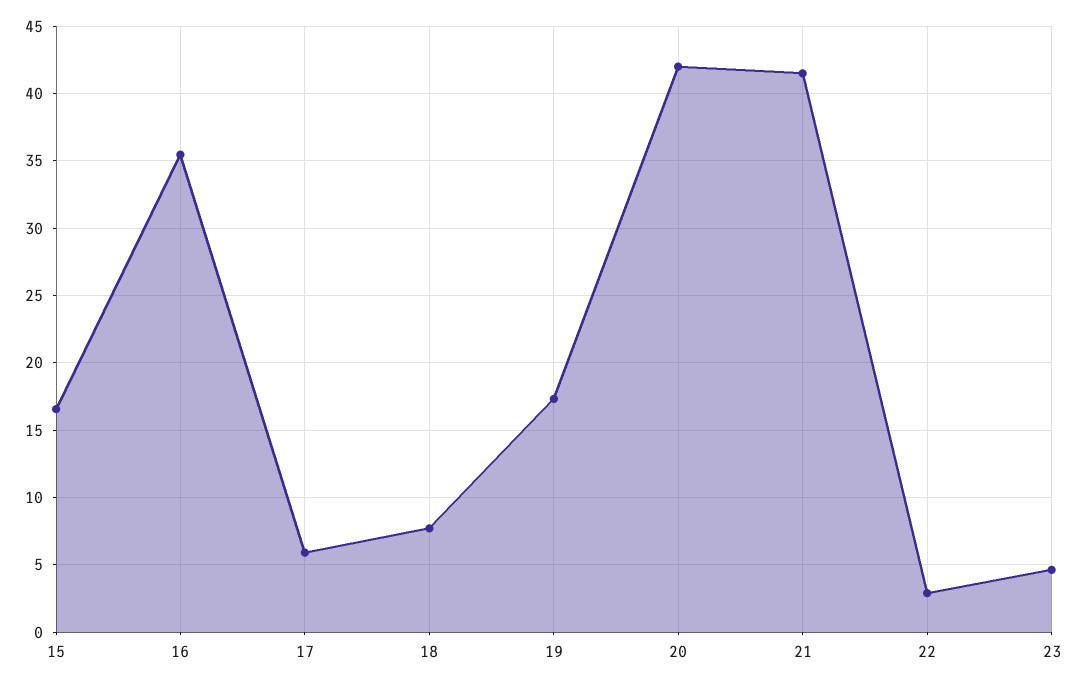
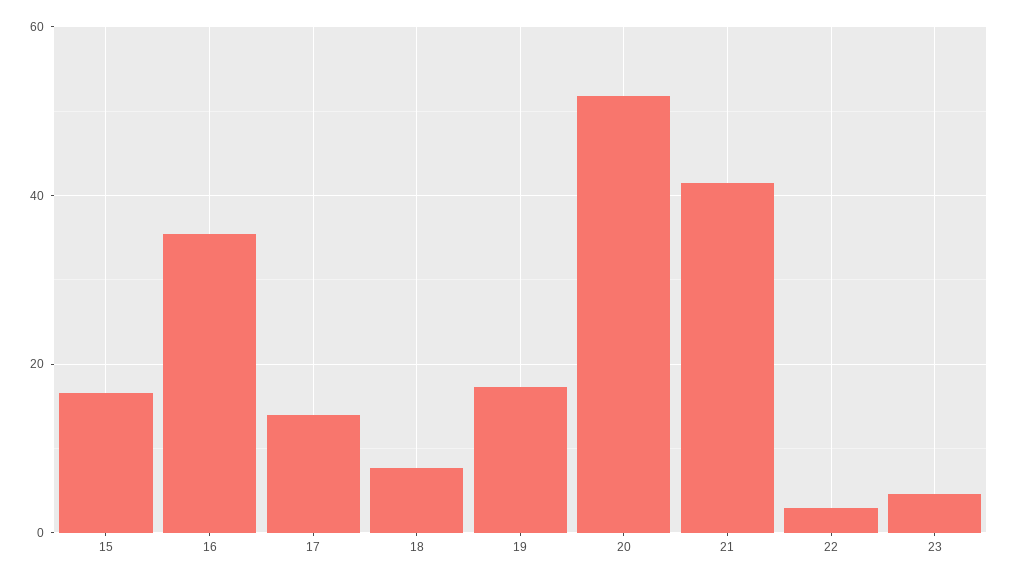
  {
    "15": 16.5,
    "16": 35.5,
-   "17": 6,
+   "17": 14,
    "18": 7.5,
    "19": 17.5,
-   "20": 42,
+   "20": 52,
    "21": 41.5,
    "22": 3,
    "23": 4.5
  }

